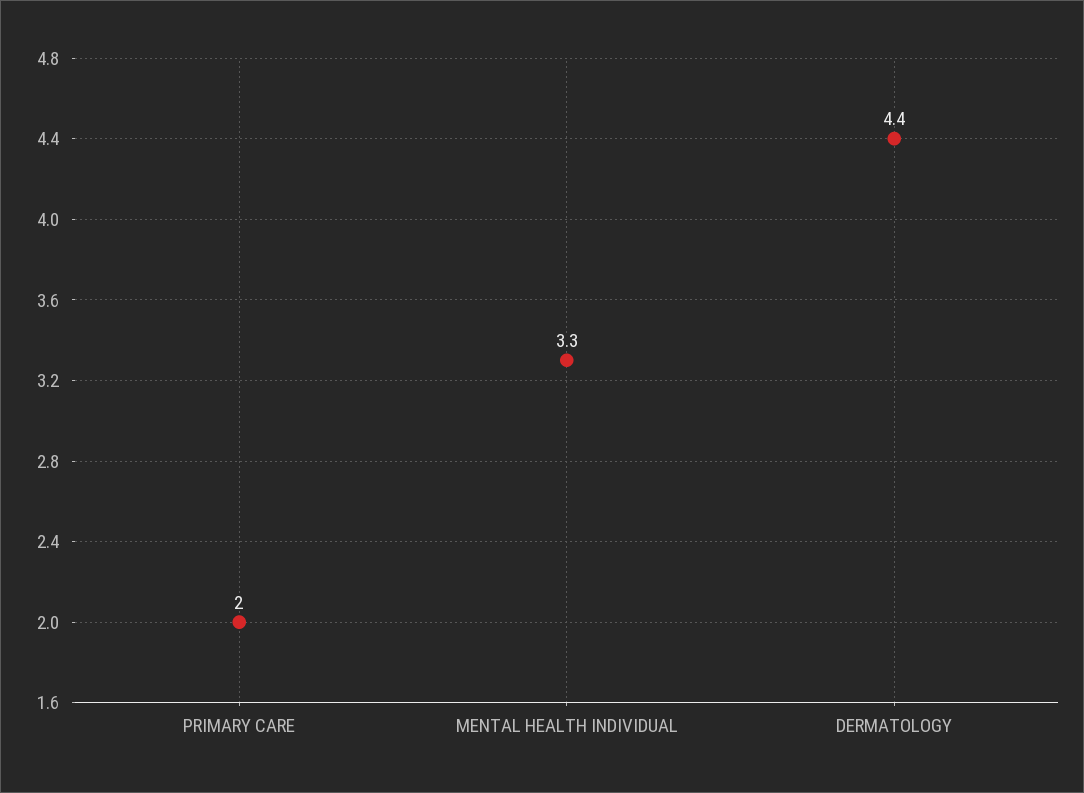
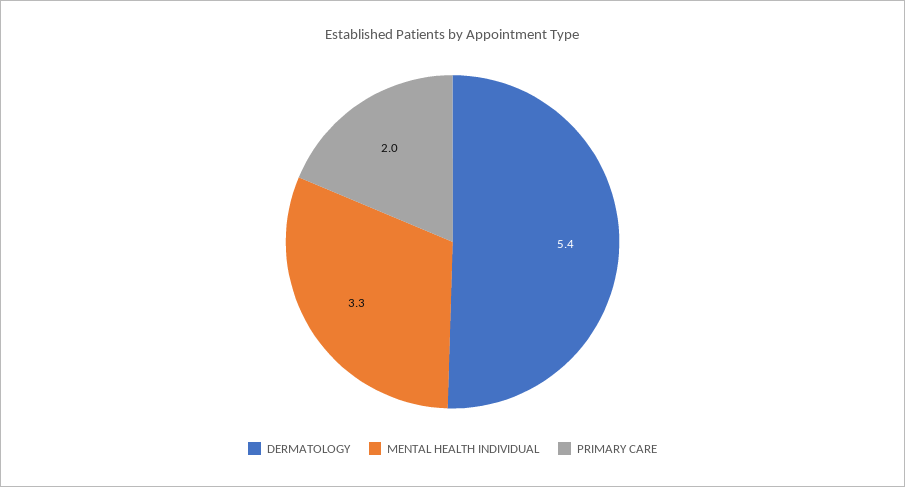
  {
    "PRIMARY CARE": 2,
    "MENTAL HEALTH INDIVIDUAL": 3.3,
-   "DERMATOLOGY": 4.4
+   "DERMATOLOGY": 5.4
  }

